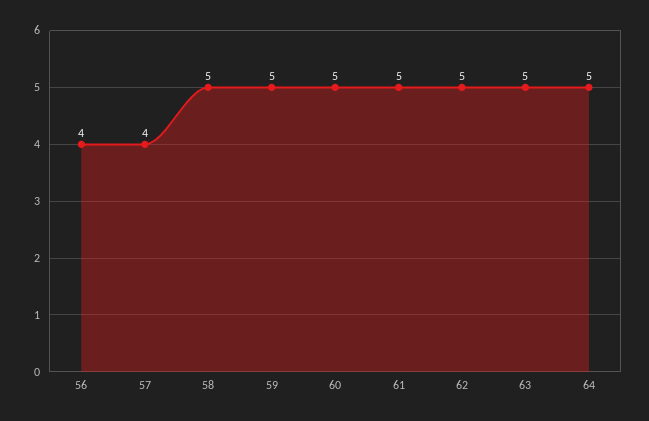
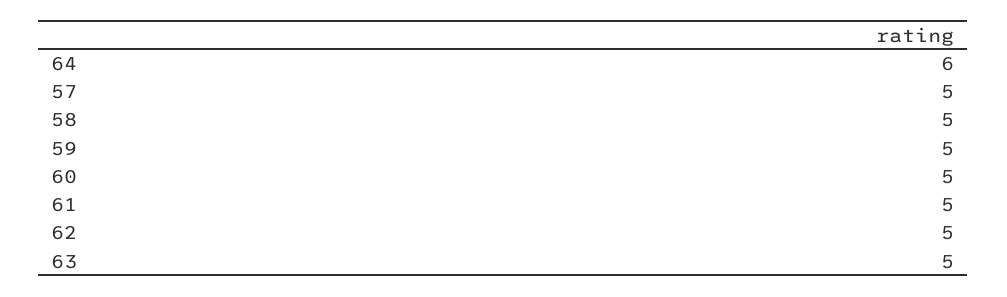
  {
-   "56": 4,
-   "57": 4,
+   "57": 5,
    "58": 5,
    "59": 5,
    "60": 5,
    "61": 5,
    "62": 5,
    "63": 5,
-   "64": 5
+   "64": 6
  }

